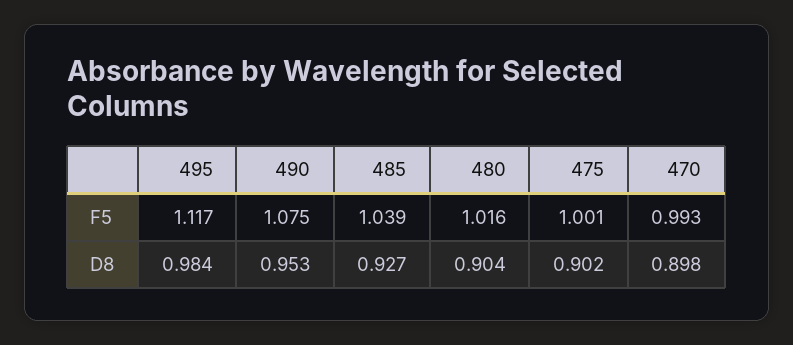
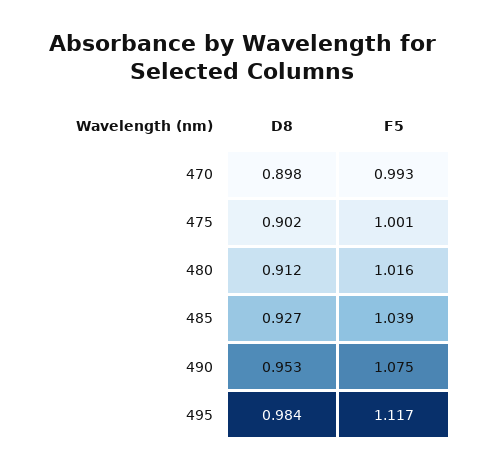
  {
    "495": {
      "F5": 1.117,
      "D8": 0.984
    },
    "490": {
      "F5": 1.075,
      "D8": 0.953
    },
    "485": {
      "F5": 1.039,
      "D8": 0.927
    },
    "480": {
      "F5": 1.016,
-     "D8": 0.904
+     "D8": 0.912
    },
    "475": {
      "F5": 1.001,
      "D8": 0.902
    },
    "470": {
      "F5": 0.993,
      "D8": 0.898
    }
  }

